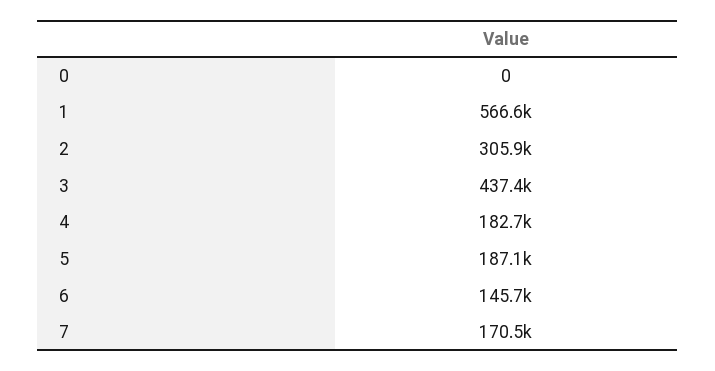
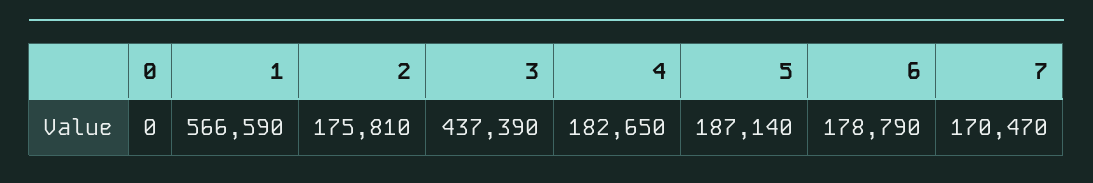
  {
    "0": 0,
    "1": 566590,
-   "2": 305900,
+   "2": 175810,
    "3": 437390,
    "4": 182650,
    "5": 187140,
-   "6": 145700,
+   "6": 178790,
    "7": 170470
  }

